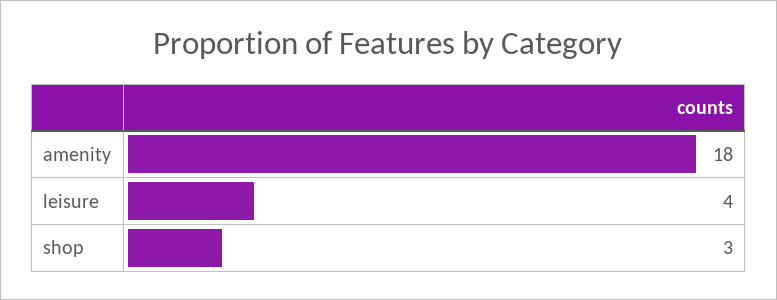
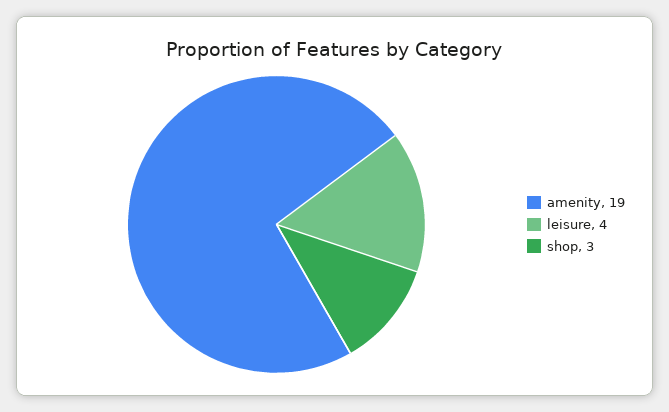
  {
-   "amenity": 18,
+   "amenity": 19,
    "leisure": 4,
    "shop": 3
  }

